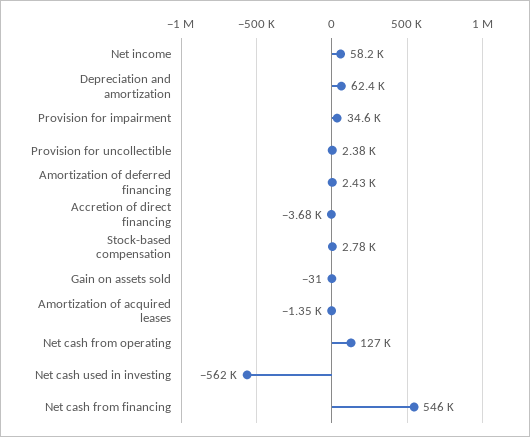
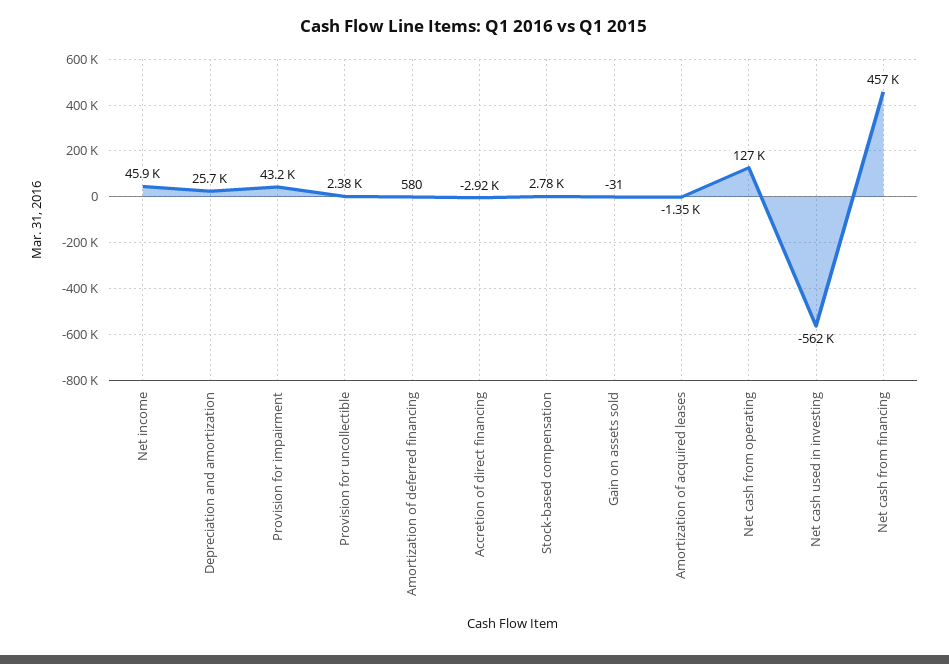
  {
-   "Net income": 58200,
+   "Net income": 45900,
-   "Depreciation and amortization": 62400,
+   "Depreciation and amortization": 25700,
-   "Provision for impairment": 34600,
+   "Provision for impairment": 43200,
    "Provision for uncollectible": 2380,
-   "Amortization of deferred financing": 2430,
+   "Amortization of deferred financing": 580,
-   "Accretion of direct financing": -3680,
+   "Accretion of direct financing": -2920,
    "Stock-based compensation": 2780,
    "Gain on assets sold": -31,
    "Amortization of acquired leases": -1350,
    "Net cash from operating": 127000,
    "Net cash used in investing": -562000,
-   "Net cash from financing": 546000
+   "Net cash from financing": 457000
  }

